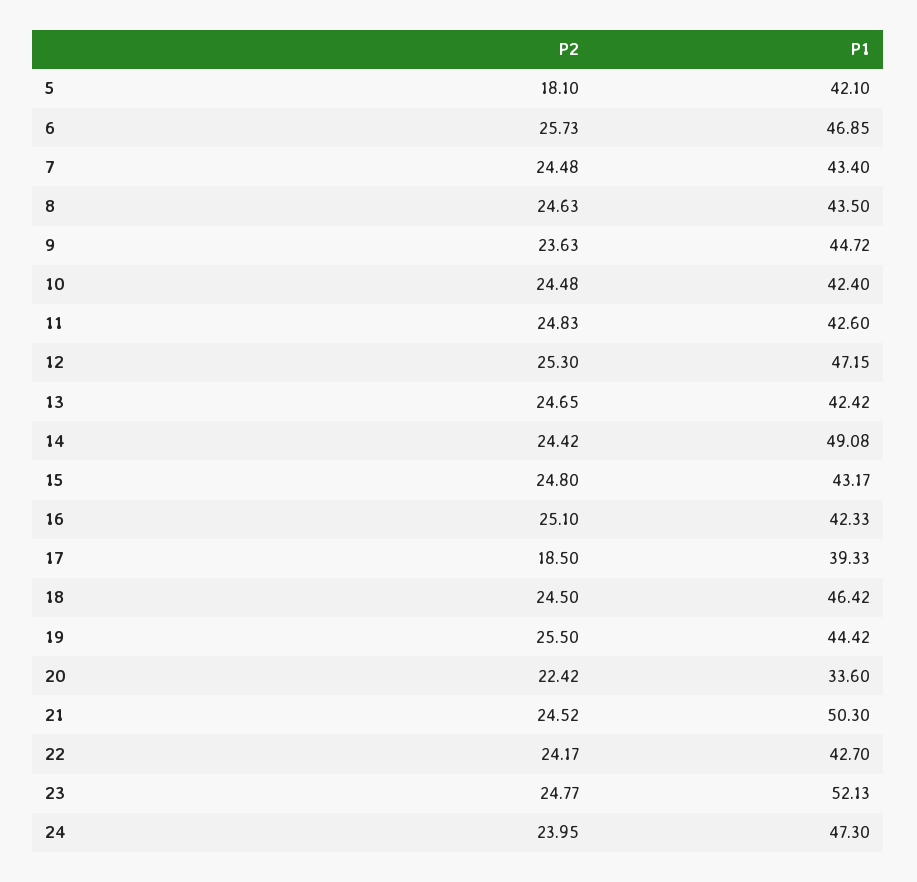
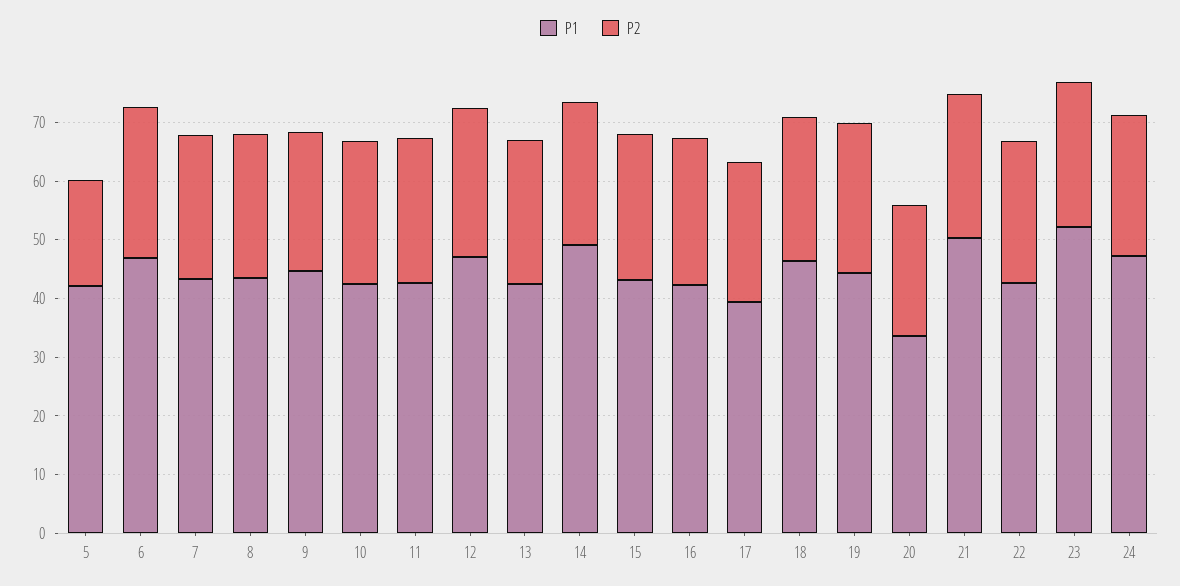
  {
    "P2": {
      "5": 18.1,
      "6": 25.73,
      "7": 24.48,
      "8": 24.63,
      "9": 23.63,
      "10": 24.48,
      "11": 24.83,
      "12": 25.3,
      "13": 24.65,
      "14": 24.42,
      "15": 24.8,
      "16": 25.1,
-     "17": 18.5,
+     "17": 24,
      "18": 24.5,
      "19": 25.5,
      "20": 22.42,
      "21": 24.52,
      "22": 24.17,
      "23": 24.77,
      "24": 23.95
    },
    "P1": {
      "5": 42.1,
      "6": 46.85,
      "7": 43.4,
      "8": 43.5,
      "9": 44.72,
      "10": 42.4,
      "11": 42.6,
      "12": 47.15,
      "13": 42.42,
      "14": 49.08,
      "15": 43.17,
      "16": 42.33,
      "17": 39.33,
      "18": 46.42,
      "19": 44.42,
      "20": 33.6,
      "21": 50.3,
      "22": 42.7,
      "23": 52.13,
      "24": 47.3
    }
  }

